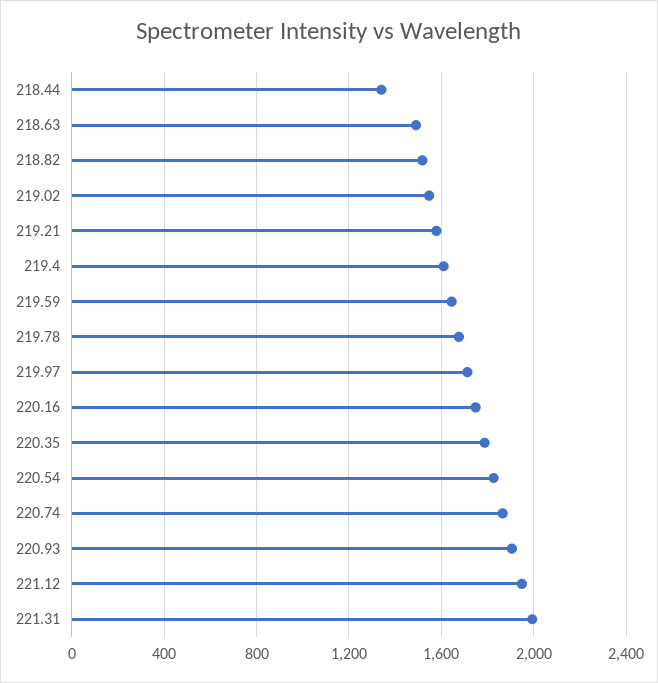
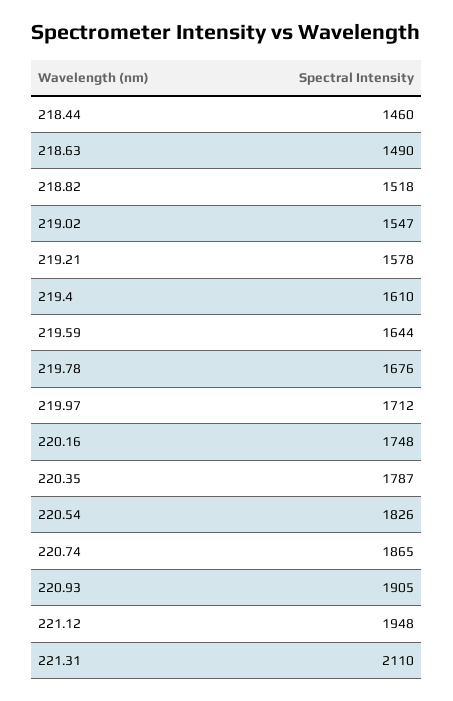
  {
-   "218.44": 1350,
+   "218.44": 1460,
    "218.63": 1490,
    "218.82": 1518,
    "219.02": 1547,
    "219.21": 1578,
    "219.4": 1610,
    "219.59": 1644,
    "219.78": 1676,
    "219.97": 1712,
    "220.16": 1748,
    "220.35": 1787,
    "220.54": 1826,
    "220.74": 1865,
    "220.93": 1905,
    "221.12": 1948,
-   "221.31": 2000
+   "221.31": 2110
  }

